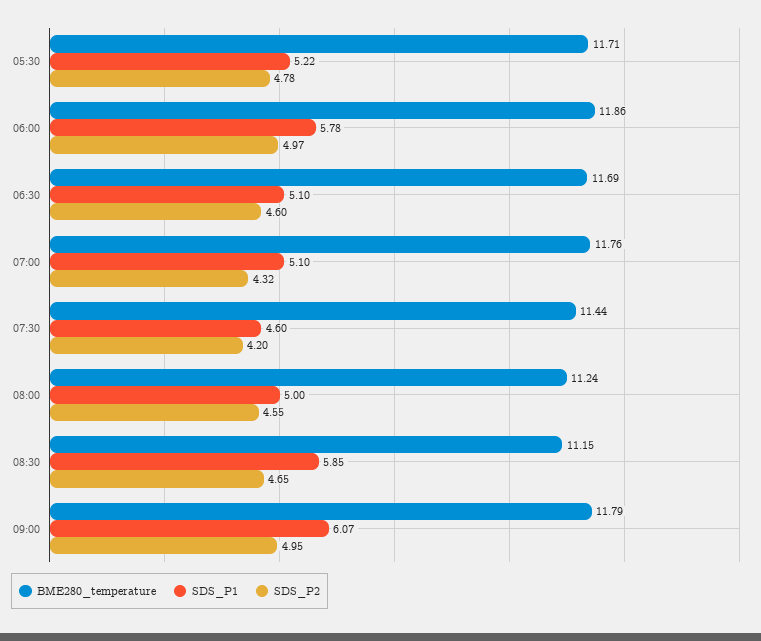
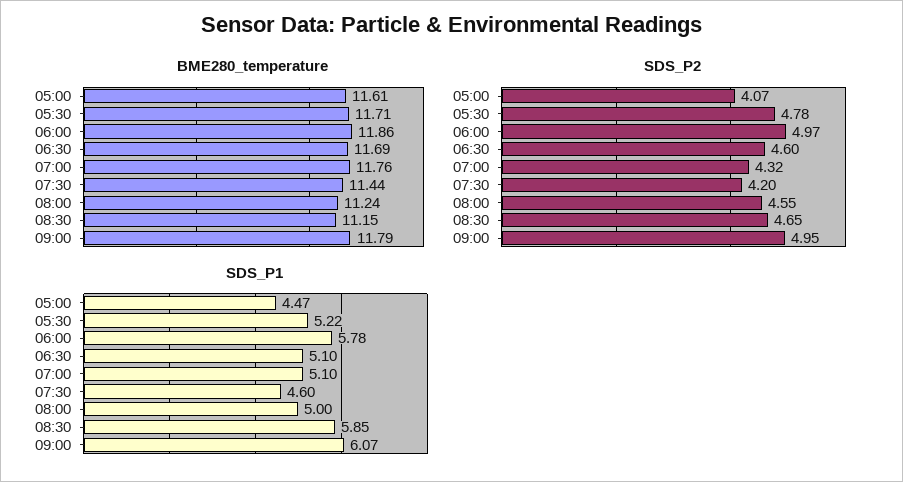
  {
    "BME280_temperature": {
      "05:30": 11.71,
      "06:00": 11.86,
      "06:30": 11.69,
      "07:00": 11.76,
      "07:30": 11.44,
      "08:00": 11.24,
      "08:30": 11.15,
-     "09:00": 11.79
+     "09:00": 11.79,
+     "05:00": 11.61
    },
    "SDS_P1": {
      "05:30": 5.22,
      "06:00": 5.78,
      "06:30": 5.1,
      "07:00": 5.1,
      "07:30": 4.6,
      "08:00": 5,
      "08:30": 5.85,
-     "09:00": 6.07
+     "09:00": 6.07,
+     "05:00": 4.47
    },
    "SDS_P2": {
      "05:30": 4.78,
      "06:00": 4.97,
      "06:30": 4.6,
      "07:00": 4.32,
      "07:30": 4.2,
      "08:00": 4.55,
      "08:30": 4.65,
-     "09:00": 4.95
+     "09:00": 4.95,
+     "05:00": 4.07
    }
  }

